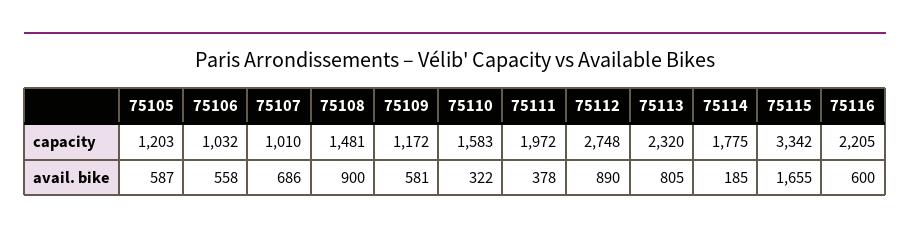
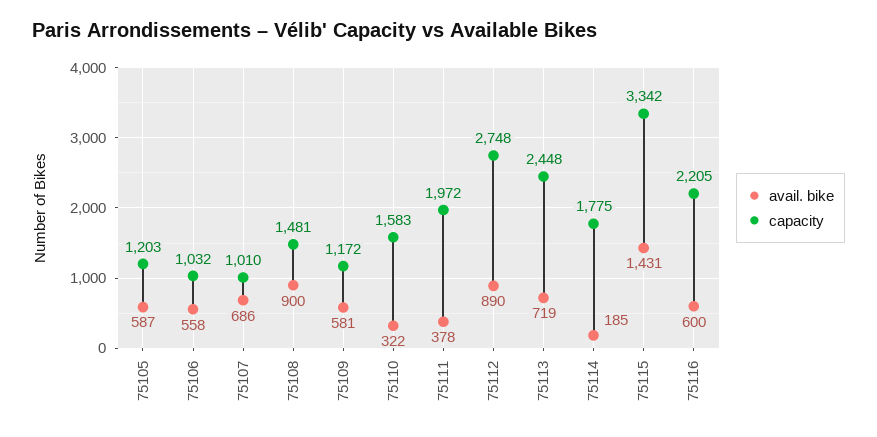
  {
    "capacity": {
      "75105": 1203,
      "75106": 1032,
      "75107": 1010,
      "75108": 1481,
      "75109": 1172,
      "75110": 1583,
      "75111": 1972,
      "75112": 2748,
-     "75113": 2320,
+     "75113": 2448,
      "75114": 1775,
      "75115": 3342,
      "75116": 2205
    },
    "avail. bike": {
      "75105": 587,
      "75106": 558,
      "75107": 686,
      "75108": 900,
      "75109": 581,
      "75110": 322,
      "75111": 378,
      "75112": 890,
-     "75113": 805,
+     "75113": 719,
      "75114": 185,
-     "75115": 1655,
+     "75115": 1431,
      "75116": 600
    }
  }

